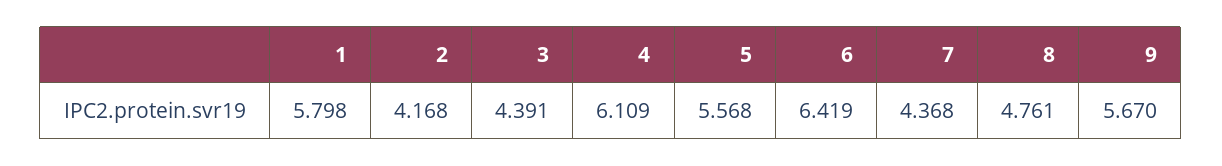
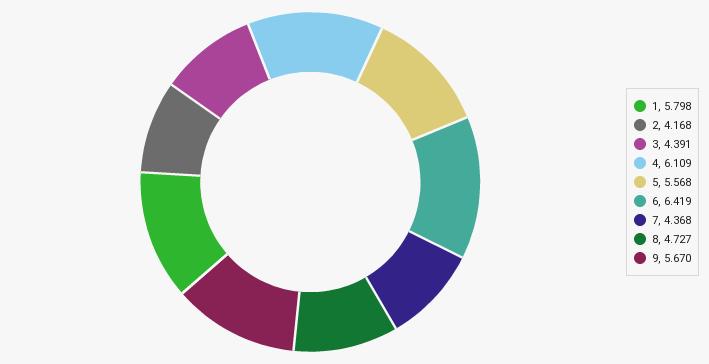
  {
    "1": 5.798,
    "2": 4.168,
    "3": 4.391,
    "4": 6.109,
    "5": 5.568,
    "6": 6.419,
    "7": 4.368,
-   "8": 4.761,
+   "8": 4.727,
    "9": 5.67
  }

